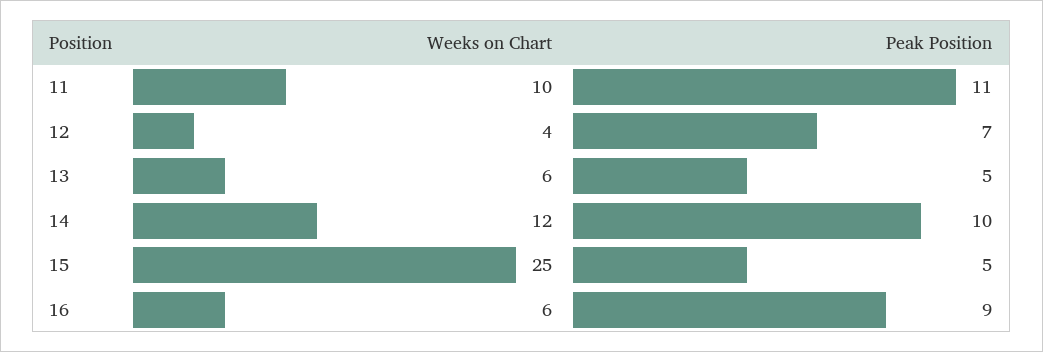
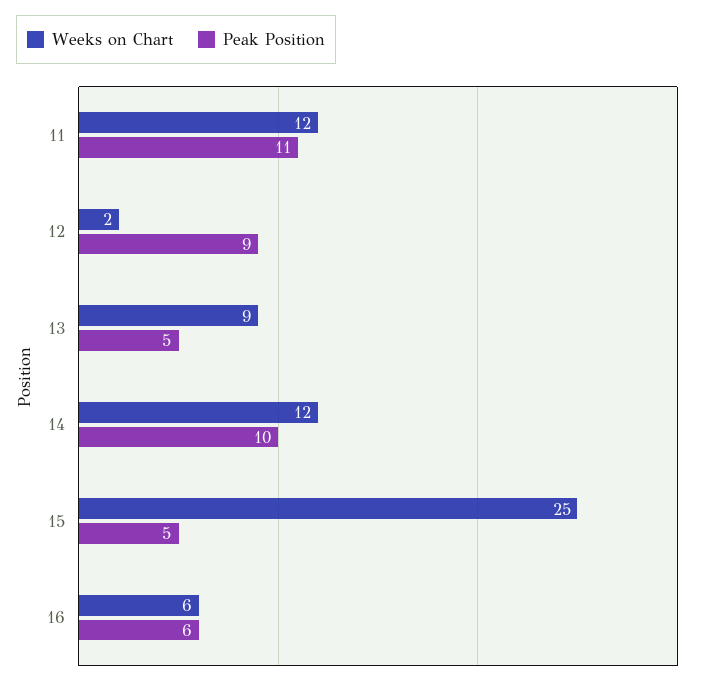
  {
    "Weeks on Chart": {
-     "11": 10,
+     "11": 12,
-     "12": 4,
+     "12": 2,
-     "13": 6,
+     "13": 9,
      "14": 12,
      "15": 25,
      "16": 6
    },
    "Peak Position": {
      "11": 11,
-     "12": 7,
+     "12": 9,
      "13": 5,
      "14": 10,
      "15": 5,
-     "16": 9
+     "16": 6
    }
  }

